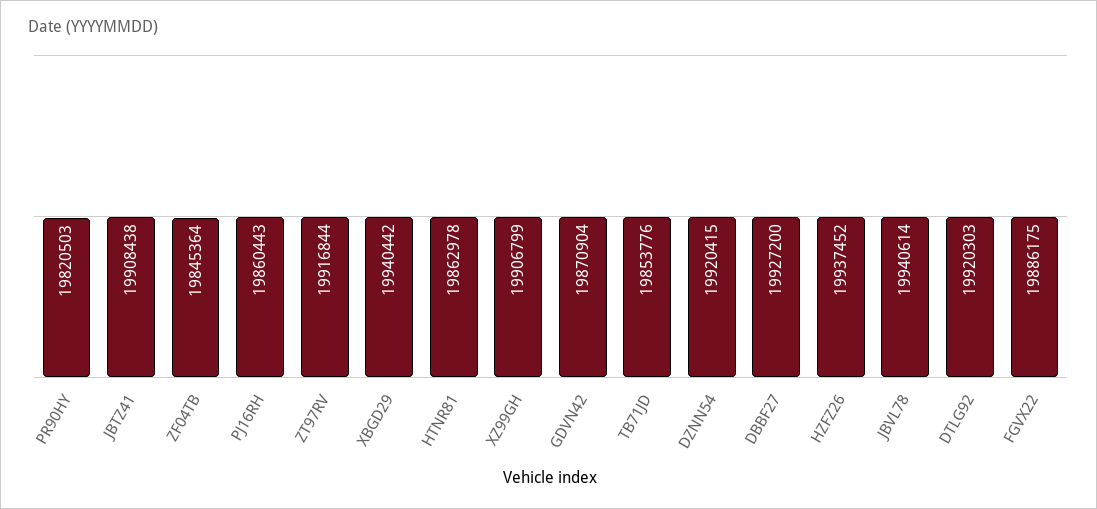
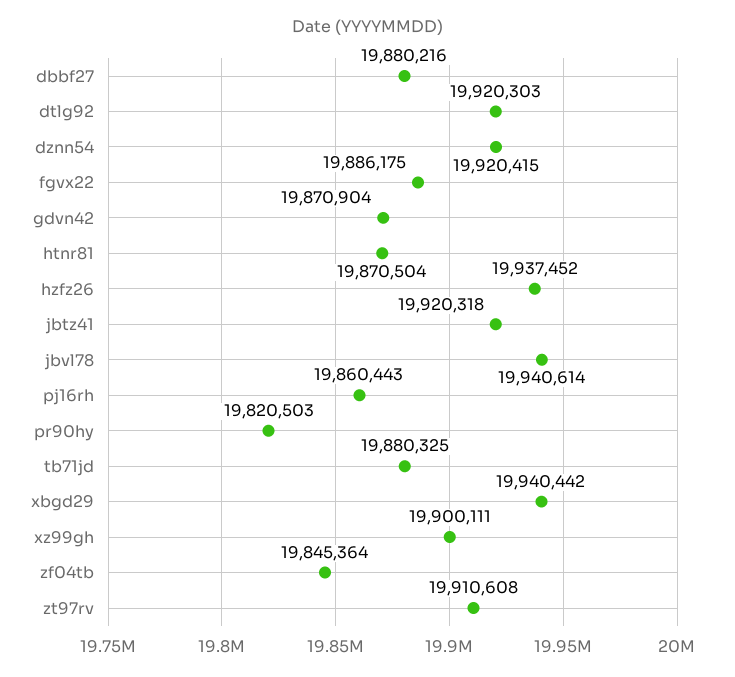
  {
    "PR90HY": 19820503,
-   "JBTZ41": 19908438,
+   "JBTZ41": 19920318,
    "ZF04TB": 19845364,
    "PJ16RH": 19860443,
-   "ZT97RV": 19916844,
+   "ZT97RV": 19910608,
    "XBGD29": 19940442,
-   "HTNR81": 19862978,
+   "HTNR81": 19870504,
-   "XZ99GH": 19906799,
+   "XZ99GH": 19900111,
    "GDVN42": 19870904,
-   "TB71JD": 19853776,
+   "TB71JD": 19880325,
    "DZNN54": 19920415,
-   "DBBF27": 19927200,
+   "DBBF27": 19880216,
    "HZFZ26": 19937452,
    "JBVL78": 19940614,
    "DTLG92": 19920303,
    "FGVX22": 19886175
  }

